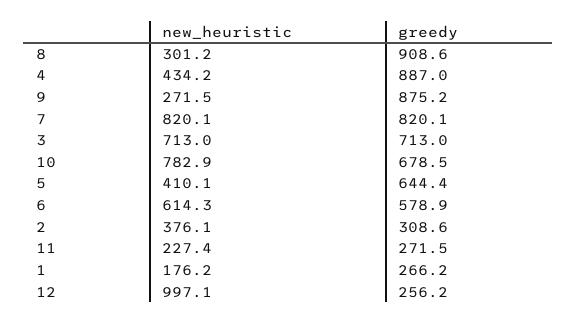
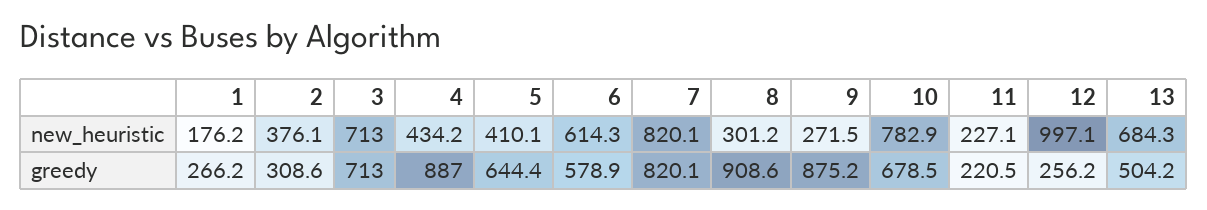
  {
    "new_heuristic": {
      "8": 301.2,
      "4": 434.2,
      "9": 271.5,
      "7": 820.1,
      "3": 713,
      "10": 782.9,
      "5": 410.1,
      "6": 614.3,
      "2": 376.1,
-     "11": 227.4,
+     "11": 227.1,
      "1": 176.2,
-     "12": 997.1
+     "12": 997.1,
+     "13": 684.3
    },
    "greedy": {
      "8": 908.6,
      "4": 887,
      "9": 875.2,
      "7": 820.1,
      "3": 713,
      "10": 678.5,
      "5": 644.4,
      "6": 578.9,
      "2": 308.6,
-     "11": 271.5,
+     "11": 220.5,
      "1": 266.2,
-     "12": 256.2
+     "12": 256.2,
+     "13": 504.2
    }
  }

